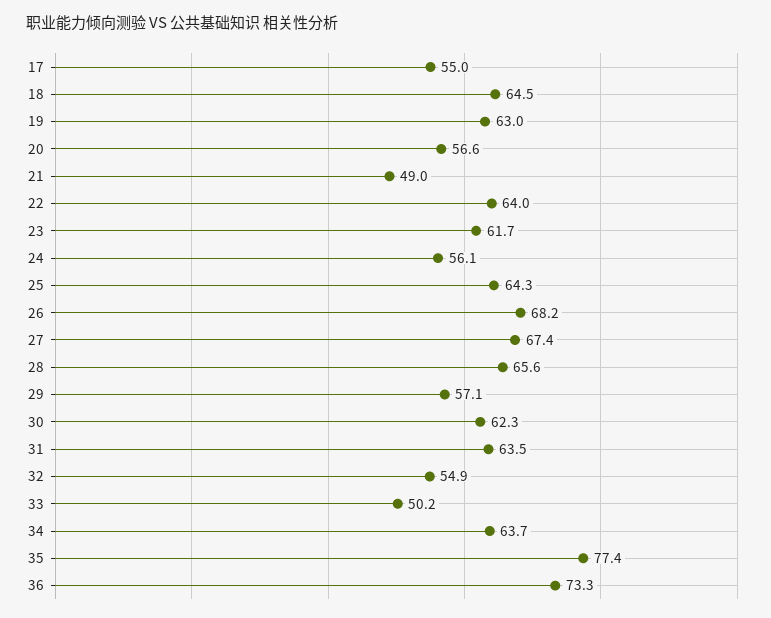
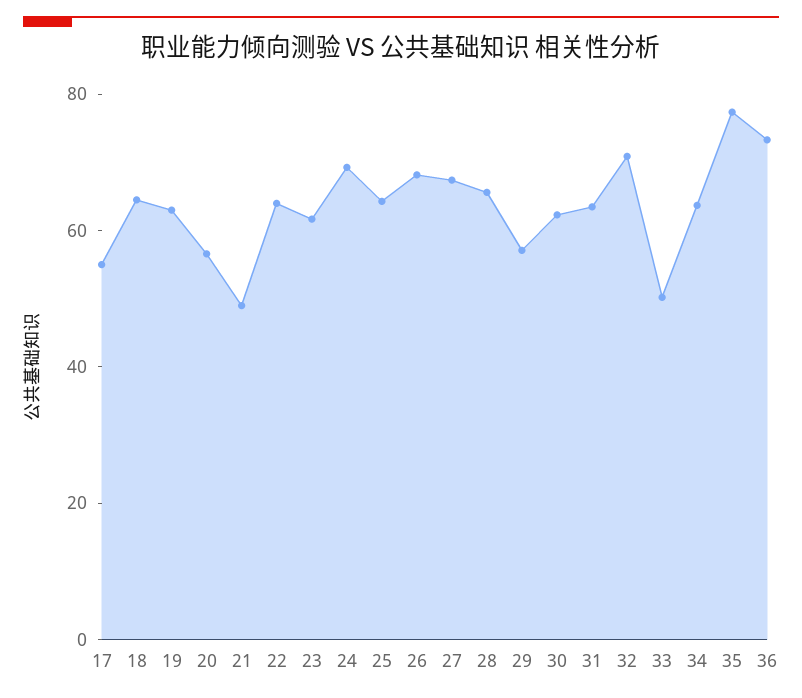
  {
    "17": 55,
    "18": 64.5,
    "19": 63,
    "20": 56.6,
    "21": 49,
    "22": 64,
    "23": 61.7,
-   "24": 56.1,
+   "24": 70,
    "25": 64.3,
    "26": 68.2,
    "27": 67.4,
    "28": 65.6,
    "29": 57.1,
    "30": 62.3,
    "31": 63.5,
-   "32": 54.9,
+   "32": 70,
    "33": 50.2,
    "34": 63.7,
    "35": 77.4,
    "36": 73.3
  }

